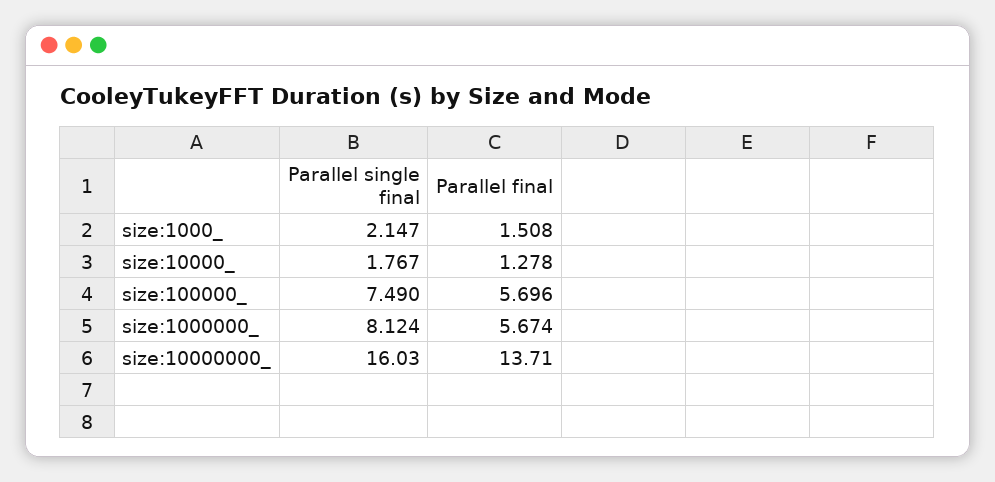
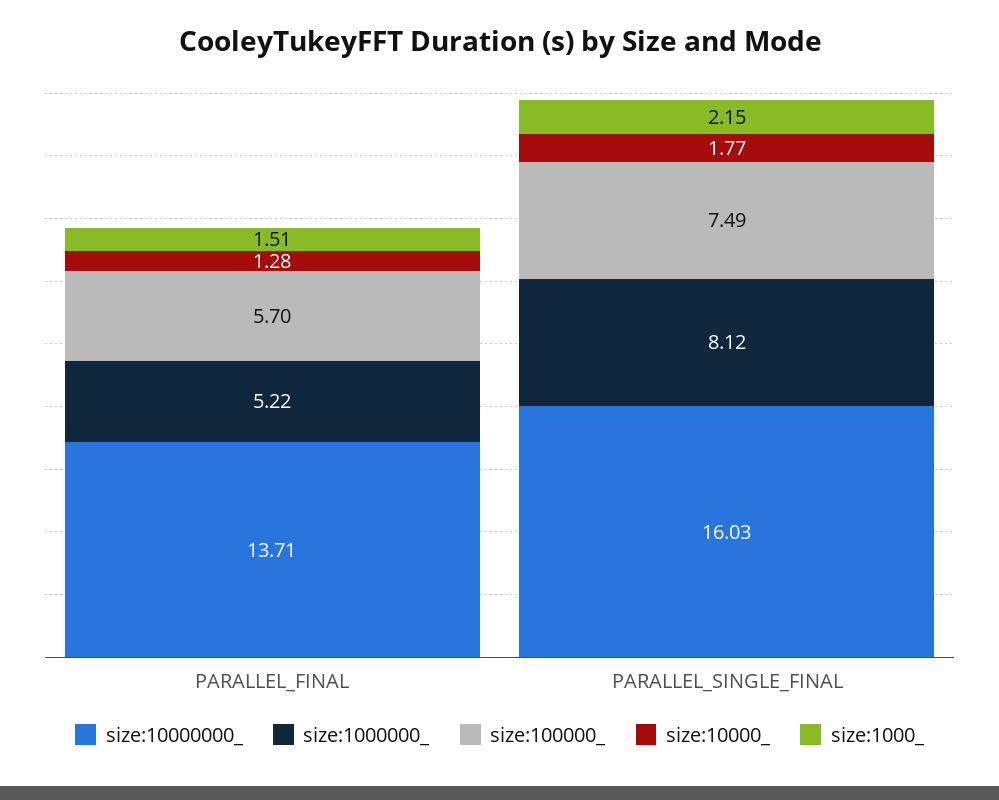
  {
    "size:1000_": {
      "Parallel single final": 2.147,
      "Parallel final": 1.508
    },
    "size:10000_": {
      "Parallel single final": 1.767,
      "Parallel final": 1.278
    },
    "size:100000_": {
      "Parallel single final": 7.49,
      "Parallel final": 5.696
    },
    "size:1000000_": {
      "Parallel single final": 8.124,
-     "Parallel final": 5.674
+     "Parallel final": 5.22
    },
    "size:10000000_": {
      "Parallel single final": 16.03,
      "Parallel final": 13.71
    }
  }

